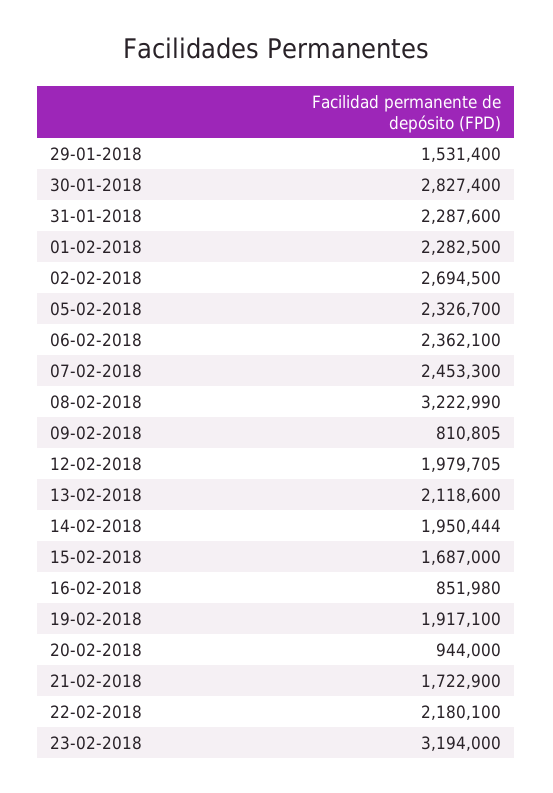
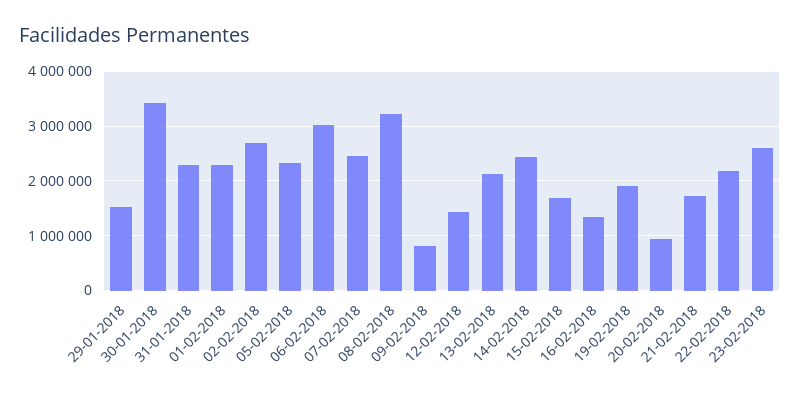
  {
    "29-01-2018": 1531400,
-   "30-01-2018": 2827400,
+   "30-01-2018": 3400000,
    "31-01-2018": 2287600,
    "01-02-2018": 2282500,
    "02-02-2018": 2694500,
    "05-02-2018": 2326700,
-   "06-02-2018": 2362100,
+   "06-02-2018": 3000000,
    "07-02-2018": 2453300,
    "08-02-2018": 3222990,
    "09-02-2018": 810805,
-   "12-02-2018": 1979705,
+   "12-02-2018": 1400000,
    "13-02-2018": 2118600,
-   "14-02-2018": 1950444,
+   "14-02-2018": 2400000,
    "15-02-2018": 1687000,
-   "16-02-2018": 851980,
+   "16-02-2018": 1400000,
    "19-02-2018": 1917100,
    "20-02-2018": 944000,
    "21-02-2018": 1722900,
    "22-02-2018": 2180100,
-   "23-02-2018": 3194000
+   "23-02-2018": 2600000
  }

